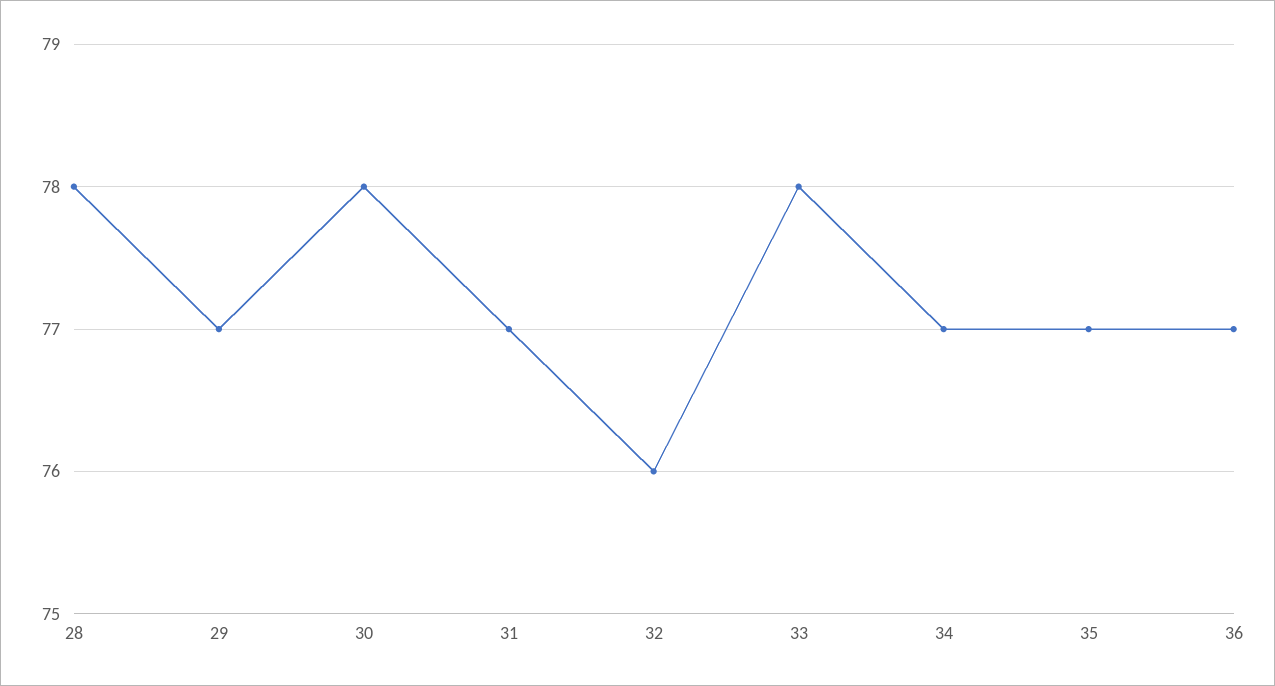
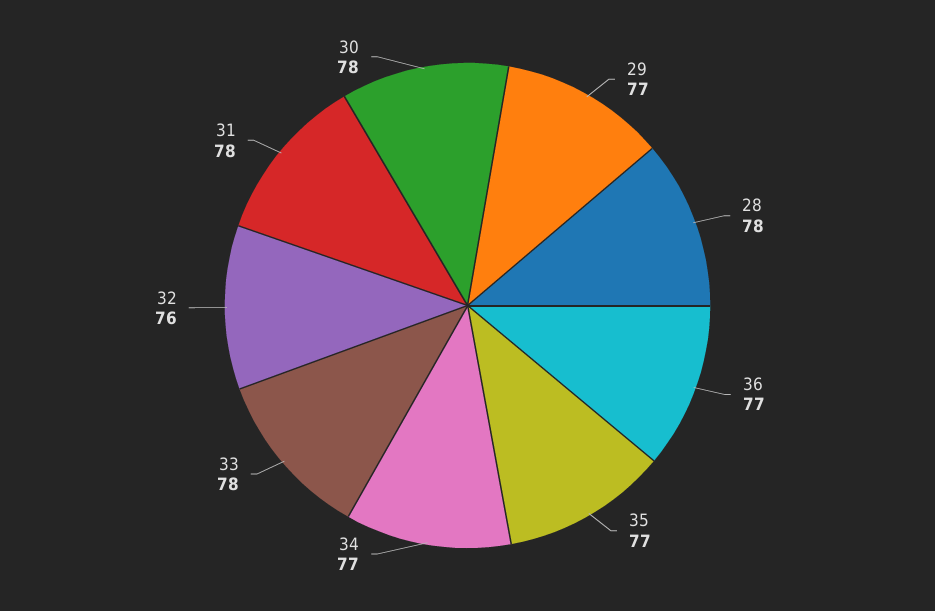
  {
    "28": 78,
    "29": 77,
    "30": 78,
-   "31": 77,
+   "31": 78,
    "32": 76,
    "33": 78,
    "34": 77,
    "35": 77,
    "36": 77
  }

